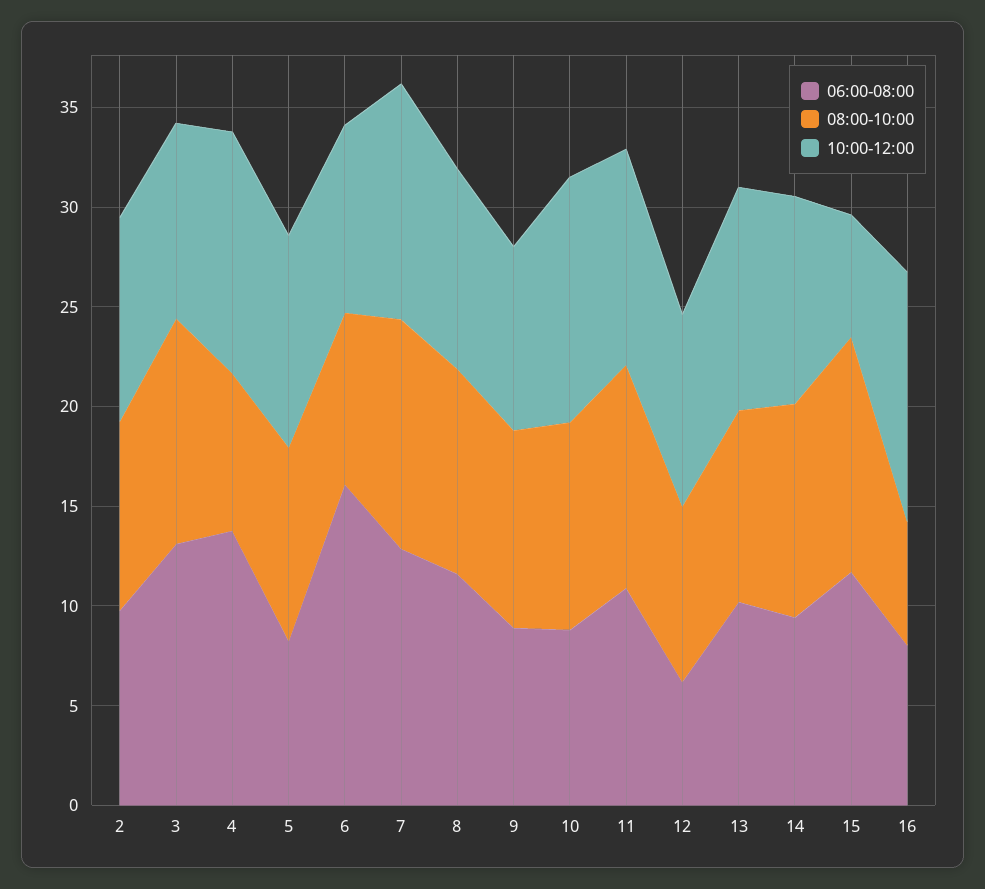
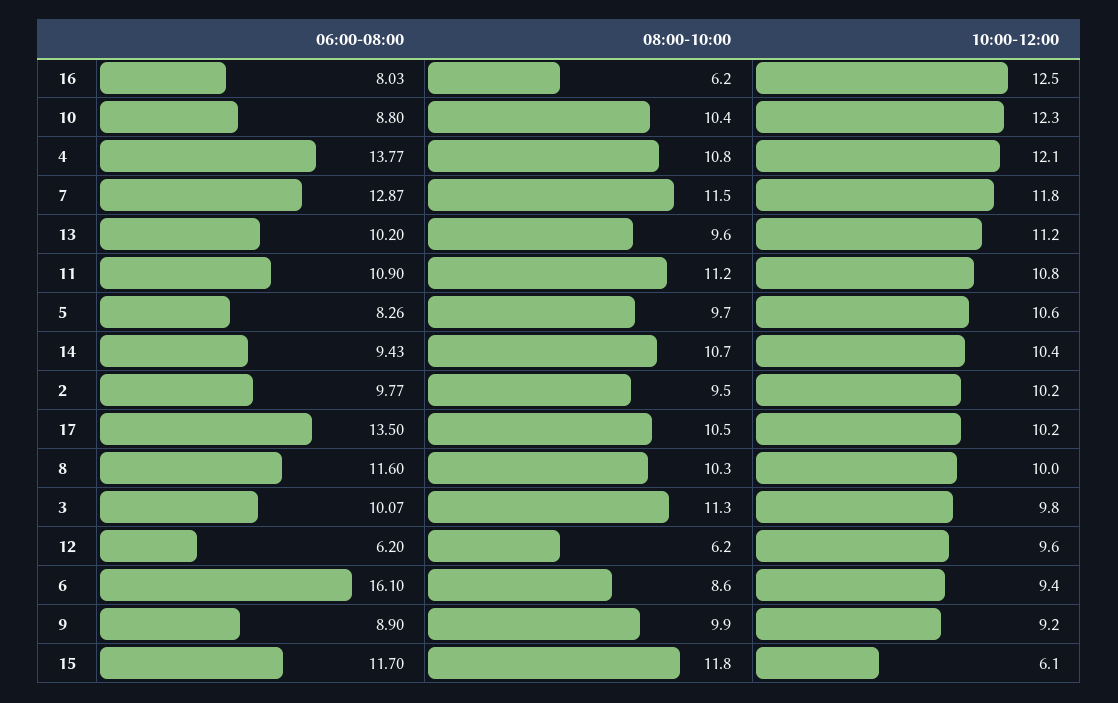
  {
    "06:00-08:00": {
      "2": 9.77,
-     "3": 13,
+     "3": 10.07,
      "4": 13.77,
      "5": 8.26,
      "6": 16.1,
      "7": 12.87,
      "8": 11.6,
      "9": 8.9,
      "10": 8.8,
      "11": 10.9,
      "12": 6.2,
      "13": 10.2,
      "14": 9.43,
      "15": 11.7,
-     "16": 8.03
+     "16": 8.03,
+     "17": 13.5
    },
    "08:00-10:00": {
      "2": 9.5,
      "3": 11.3,
-     "4": 8,
+     "4": 10.8,
      "5": 9.7,
      "6": 8.6,
      "7": 11.5,
      "8": 10.3,
      "9": 9.9,
      "10": 10.4,
      "11": 11.2,
-     "12": 9,
+     "12": 6.2,
      "13": 9.6,
      "14": 10.7,
      "15": 11.8,
-     "16": 6.2
+     "16": 6.2,
+     "17": 10.5
    },
    "10:00-12:00": {
      "2": 10.2,
      "3": 9.8,
      "4": 12.1,
      "5": 10.6,
      "6": 9.4,
      "7": 11.8,
      "8": 10,
      "9": 9.2,
      "10": 12.3,
      "11": 10.8,
      "12": 9.6,
      "13": 11.2,
      "14": 10.4,
      "15": 6.1,
-     "16": 12.5
+     "16": 12.5,
+     "17": 10.2
    }
  }

